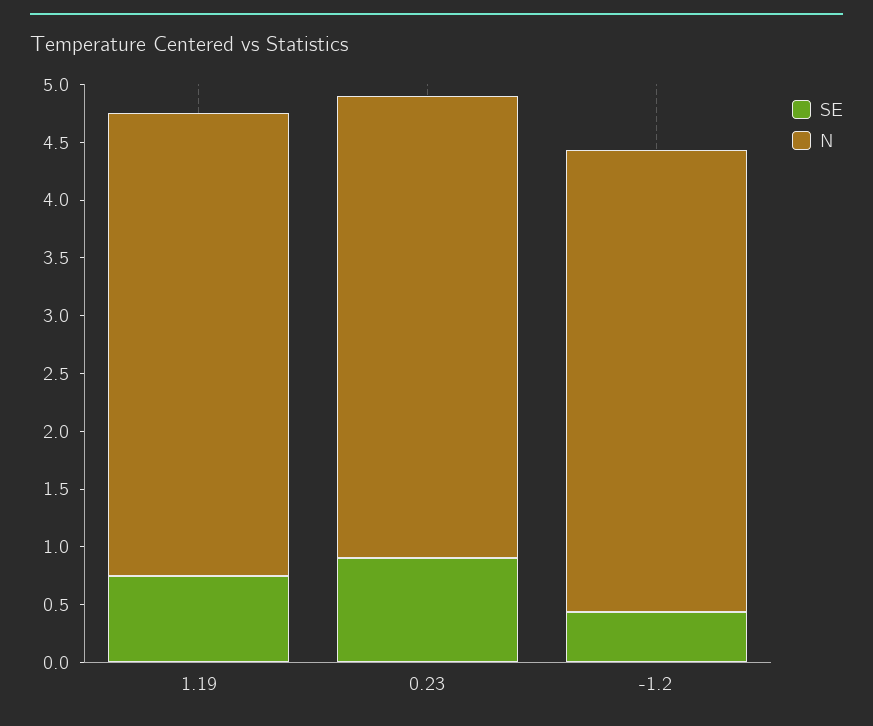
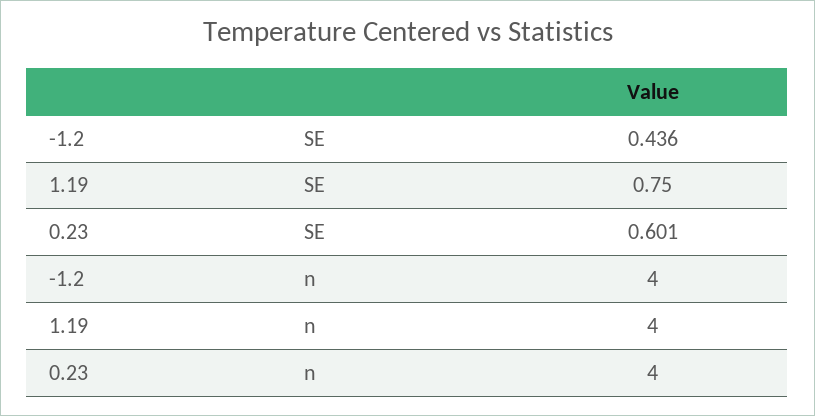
  {
    "SE": {
      "1.19": 0.75,
-     "0.23": 0.9,
+     "0.23": 0.601,
      "-1.2": 0.436
    },
    "N": {
      "1.19": 4,
      "0.23": 4,
      "-1.2": 4
    }
  }

